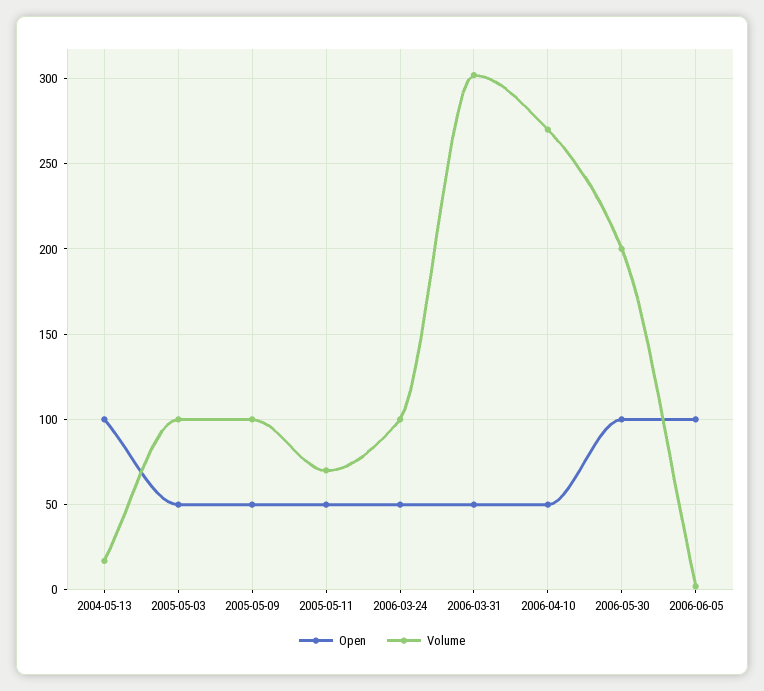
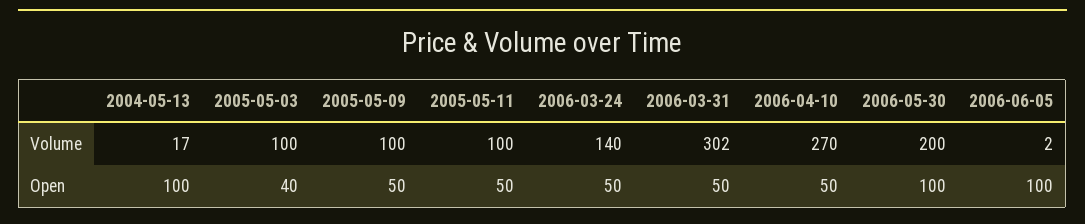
  {
    "Open": {
      "2004-05-13": 100,
-     "2005-05-03": 50,
+     "2005-05-03": 40,
      "2005-05-09": 50,
      "2005-05-11": 50,
      "2006-03-24": 50,
      "2006-03-31": 50,
      "2006-04-10": 50,
      "2006-05-30": 100,
      "2006-06-05": 100
    },
    "Volume": {
      "2004-05-13": 17,
      "2005-05-03": 100,
      "2005-05-09": 100,
-     "2005-05-11": 70,
+     "2005-05-11": 100,
-     "2006-03-24": 100,
+     "2006-03-24": 140,
      "2006-03-31": 302,
      "2006-04-10": 270,
      "2006-05-30": 200,
      "2006-06-05": 2
    }
  }

